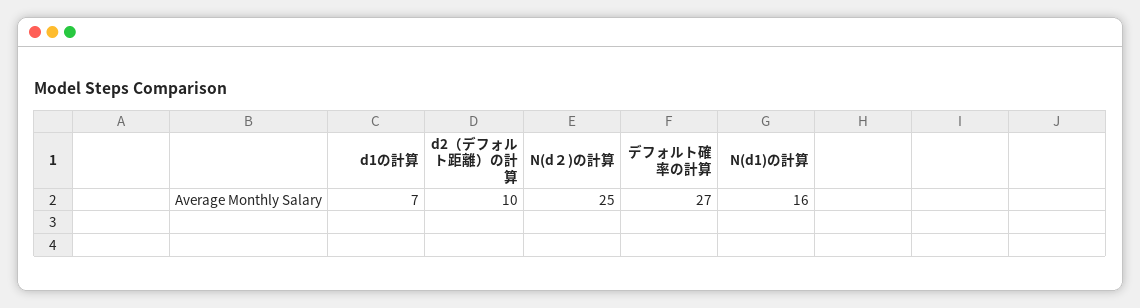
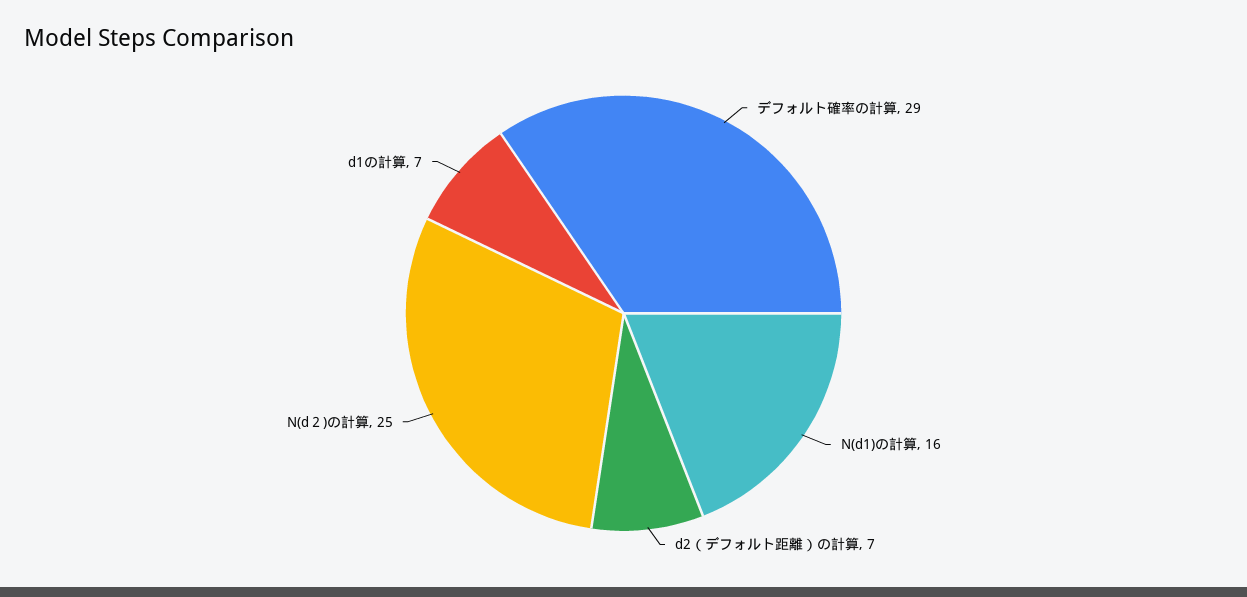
  {
    "d1の計算": 7,
-   "d2（デフォルト距離）の計算": 10,
+   "d2（デフォルト距離）の計算": 7,
    "N(d２)の計算": 25,
-   "デフォルト確率の計算": 27,
+   "デフォルト確率の計算": 29,
    "N(d1)の計算": 16
  }

